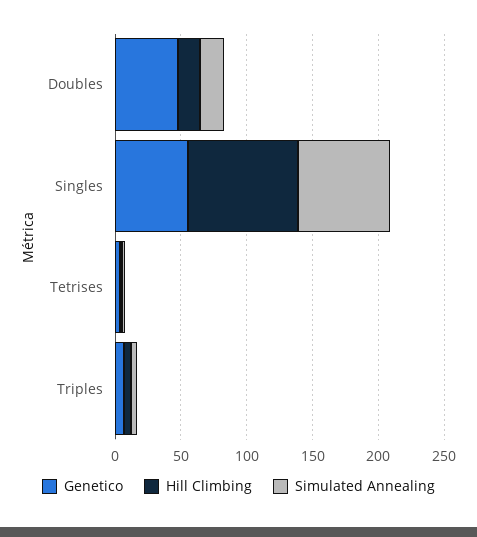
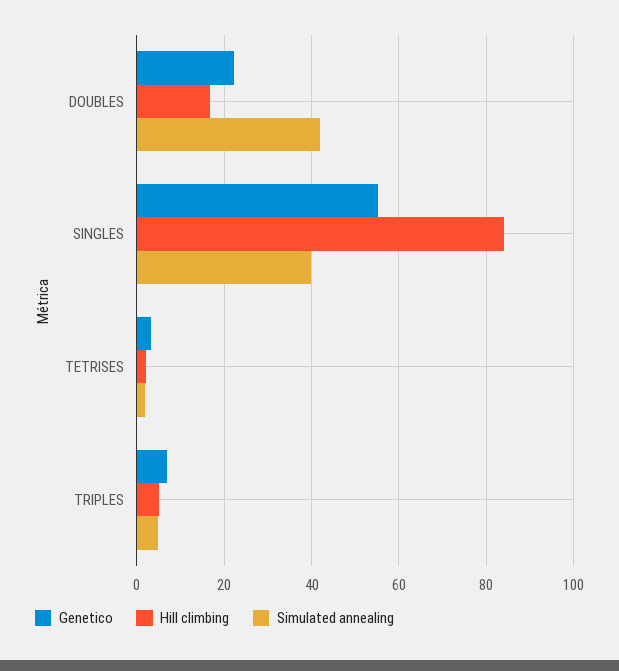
  {
    "Genetico": {
-     "Doubles": 50,
+     "Doubles": 22,
      "Singles": 56,
      "Tetrises": 4,
      "Triples": 6
    },
    "Hill Climbing": {
      "Doubles": 16,
      "Singles": 84,
      "Tetrises": 2,
      "Triples": 6
    },
    "Simulated Annealing": {
-     "Doubles": 20,
+     "Doubles": 42,
-     "Singles": 70,
+     "Singles": 40,
      "Tetrises": 2,
      "Triples": 4
    }
  }

